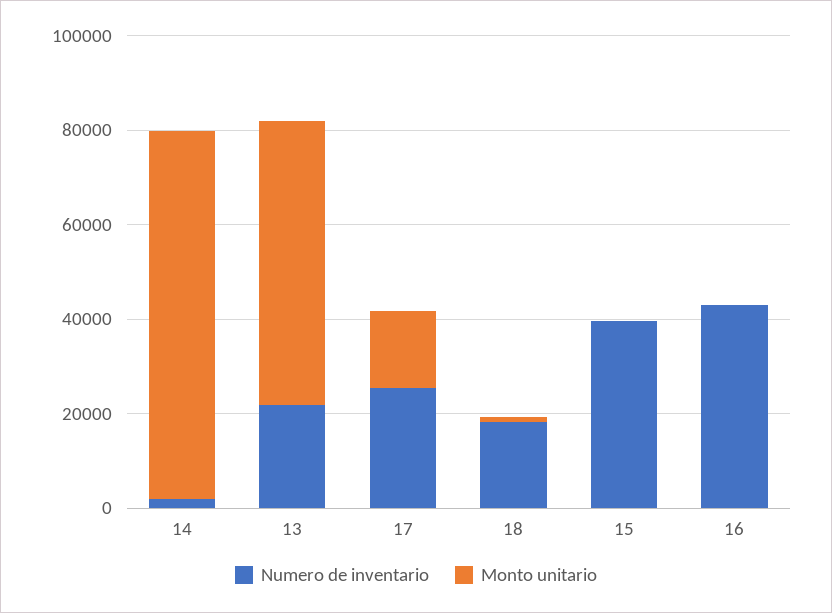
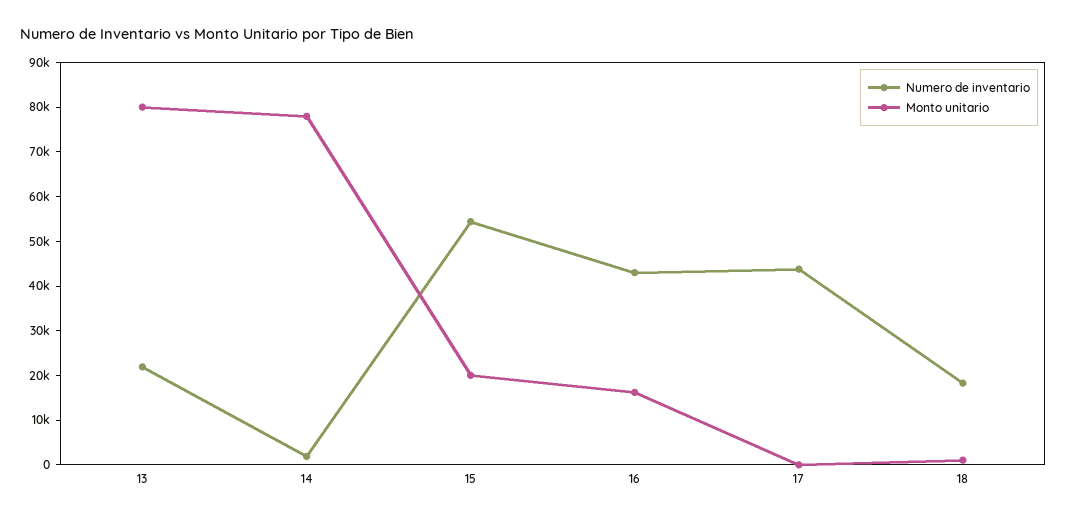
  {
    "Numero de inventario": {
      "14": 2000,
      "13": 22000,
-     "17": 25000,
+     "17": 44000,
      "18": 18000,
-     "15": 40000,
+     "15": 54000,
      "16": 44000
    },
    "Monto unitario": {
      "14": 78000,
-     "13": 60000,
+     "13": 80000,
-     "17": 15000,
+     "17": 0,
      "18": 2000,
-     "15": 0,
+     "15": 20000,
-     "16": 0
+     "16": 16000
    }
  }

